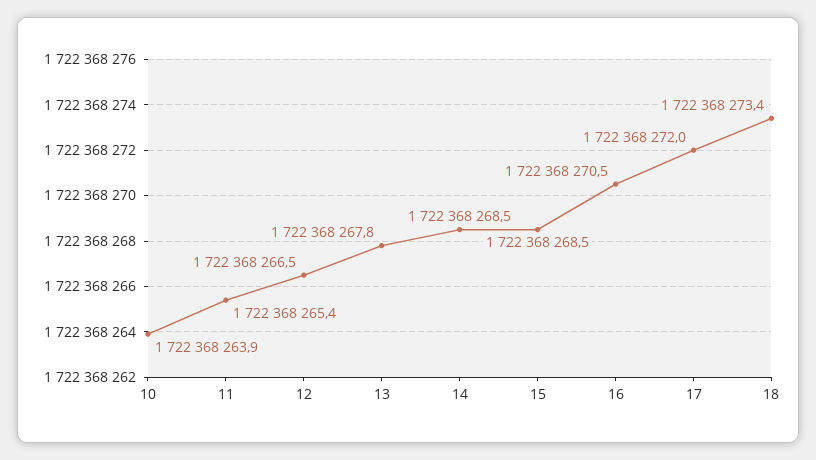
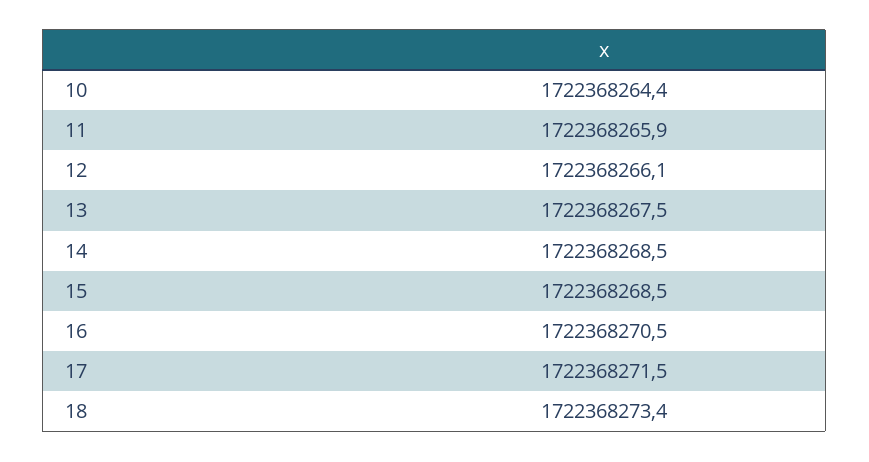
  {
-   "10": 1722368263.9,
+   "10": 1722368264.4,
-   "11": 1722368265.4,
+   "11": 1722368265.9,
-   "12": 1722368266.5,
+   "12": 1722368266.1,
-   "13": 1722368267.8,
+   "13": 1722368267.5,
    "14": 1722368268.5,
    "15": 1722368268.5,
    "16": 1722368270.5,
-   "17": 1722368272,
+   "17": 1722368271.5,
    "18": 1722368273.4
  }

